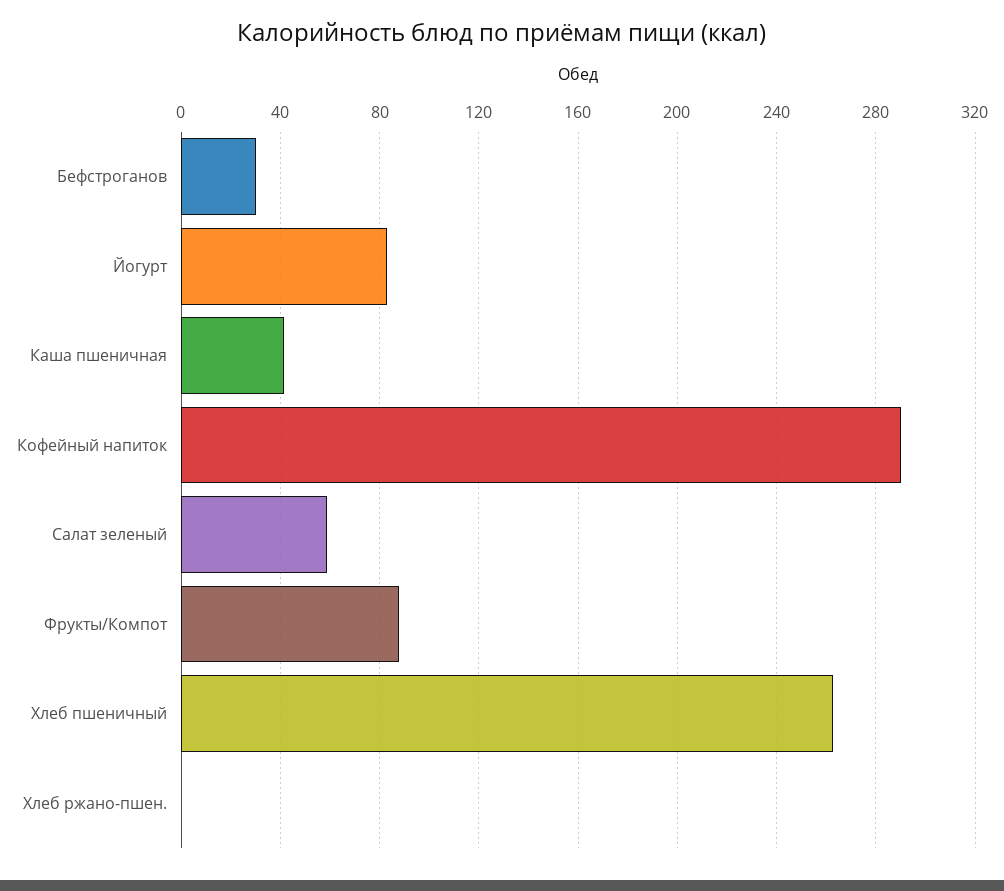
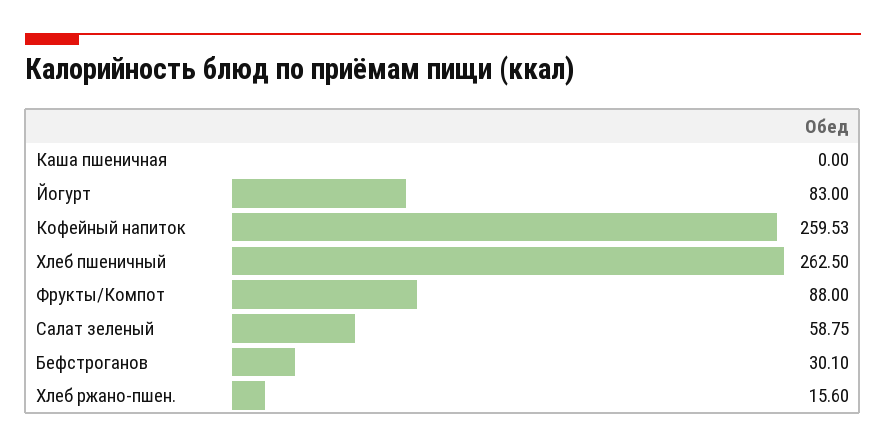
  {
    "Бефстроганов": 30.1,
    "Йогурт": 83,
-   "Каша пшеничная": 40,
+   "Каша пшеничная": 0,
-   "Кофейный напиток": 290,
+   "Кофейный напиток": 259.53,
    "Салат зеленый": 58.75,
    "Фрукты/Компот": 88,
    "Хлеб пшеничный": 262.5,
-   "Хлеб ржано-пшен.": 0
+   "Хлеб ржано-пшен.": 15.6
  }

